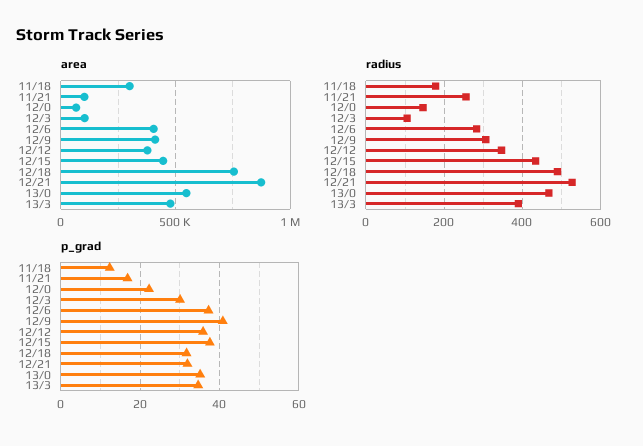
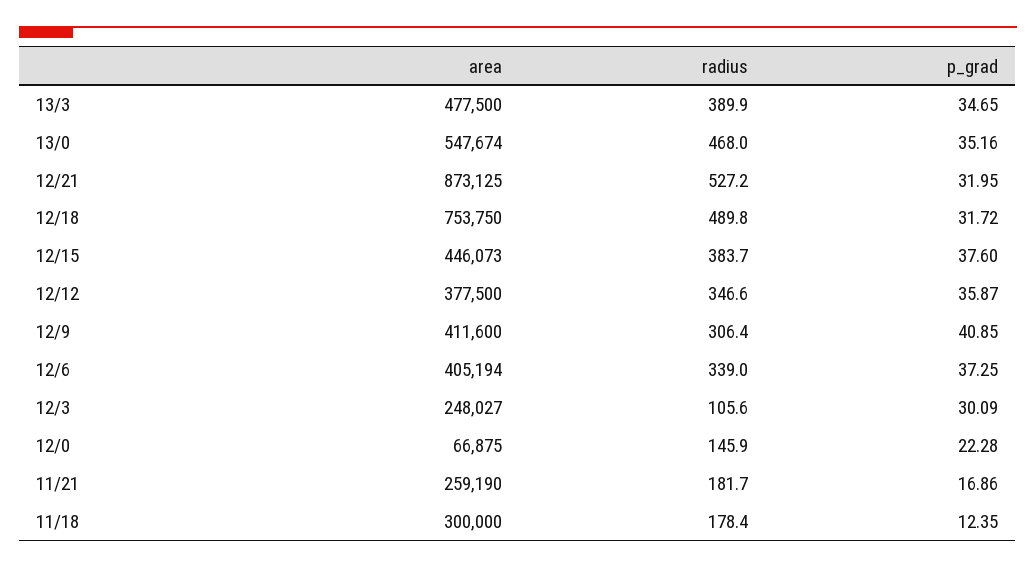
  {
    "area": {
      "11/18": 300000,
-     "11/21": 100000,
+     "11/21": 259190,
      "12/0": 66875,
-     "12/3": 100000,
+     "12/3": 248027,
      "12/6": 405194,
      "12/9": 411600,
      "12/12": 377500,
      "12/15": 446073,
      "12/18": 753750,
      "12/21": 873125,
      "13/0": 547674,
      "13/3": 477500
    },
    "radius": {
      "11/18": 178.4,
-     "11/21": 260,
+     "11/21": 181.7,
      "12/0": 145.9,
      "12/3": 105.6,
-     "12/6": 280,
+     "12/6": 339,
      "12/9": 306.4,
      "12/12": 346.6,
-     "12/15": 440,
+     "12/15": 383.7,
      "12/18": 489.8,
      "12/21": 527.2,
      "13/0": 468,
      "13/3": 389.9
    },
    "p_grad": {
      "11/18": 12.35,
      "11/21": 16.86,
      "12/0": 22.28,
      "12/3": 30.09,
      "12/6": 37.25,
      "12/9": 40.85,
      "12/12": 35.87,
      "12/15": 37.6,
      "12/18": 31.72,
      "12/21": 31.95,
      "13/0": 35.16,
      "13/3": 34.65
    }
  }

